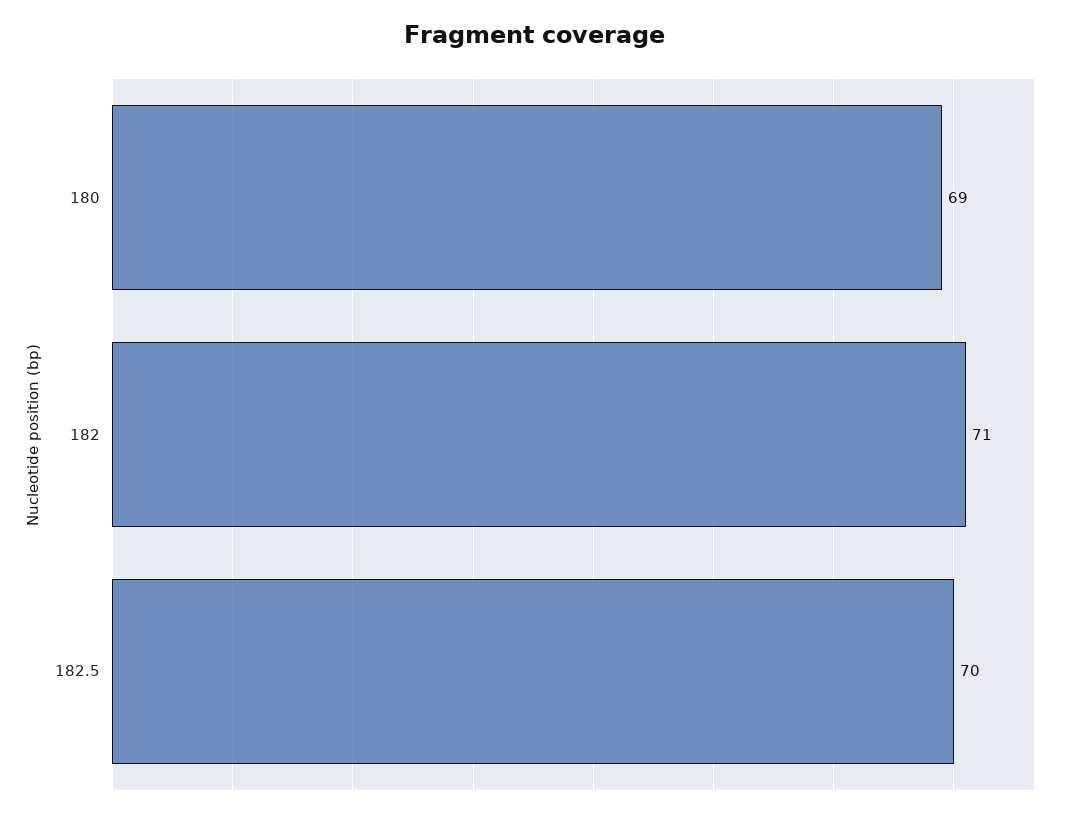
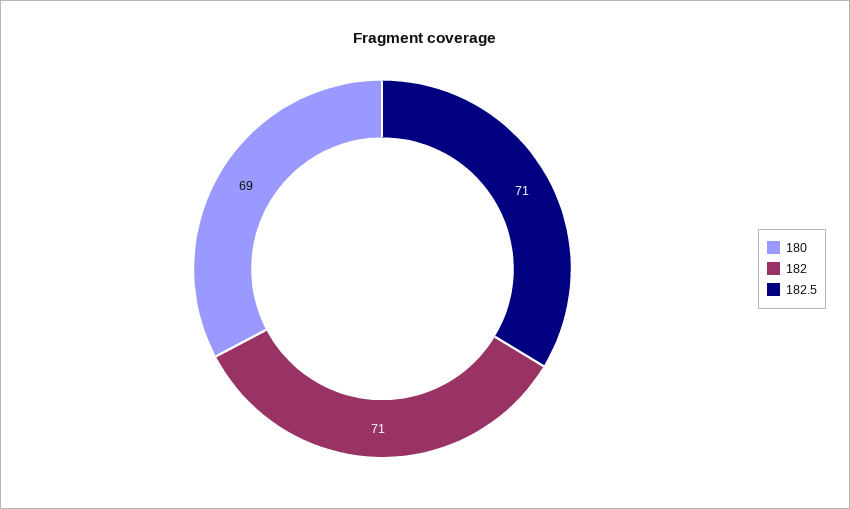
  {
    "180": 69,
    "182": 71,
-   "182.5": 70
+   "182.5": 71
  }

